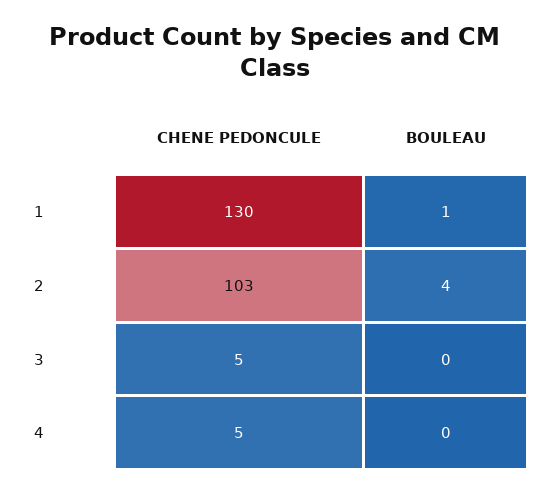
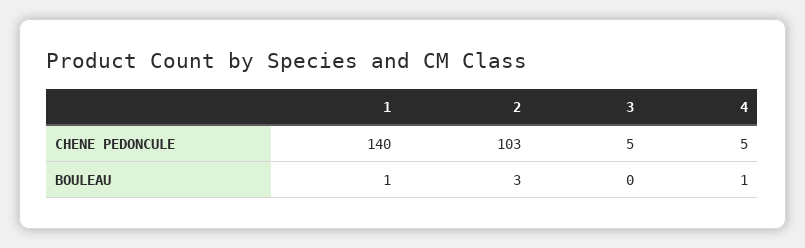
  {
    "CHENE PEDONCULE": {
-     "1": 130,
+     "1": 140,
      "2": 103,
      "3": 5,
      "4": 5
    },
    "BOULEAU": {
      "1": 1,
-     "2": 4,
+     "2": 3,
      "3": 0,
-     "4": 0
+     "4": 1
    }
  }

